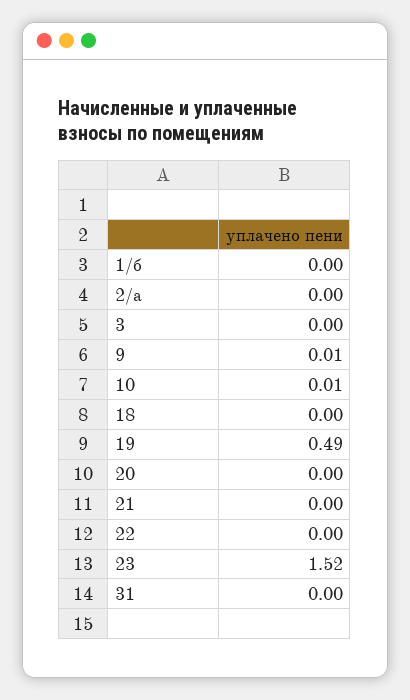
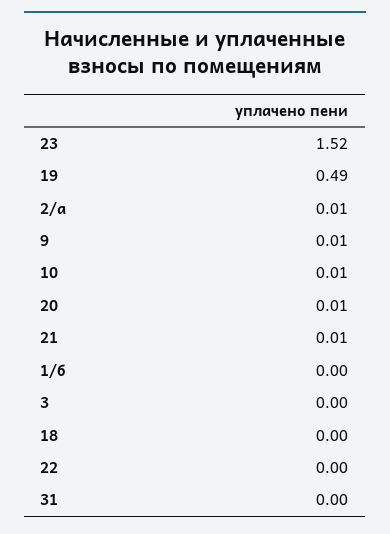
  {
    "1/б": 0,
-   "2/а": 0,
+   "2/а": 0.01,
    "3": 0,
    "9": 0.01,
    "10": 0.01,
    "18": 0,
    "19": 0.49,
-   "20": 0,
+   "20": 0.01,
-   "21": 0,
+   "21": 0.01,
    "22": 0,
    "23": 1.52,
    "31": 0
  }

